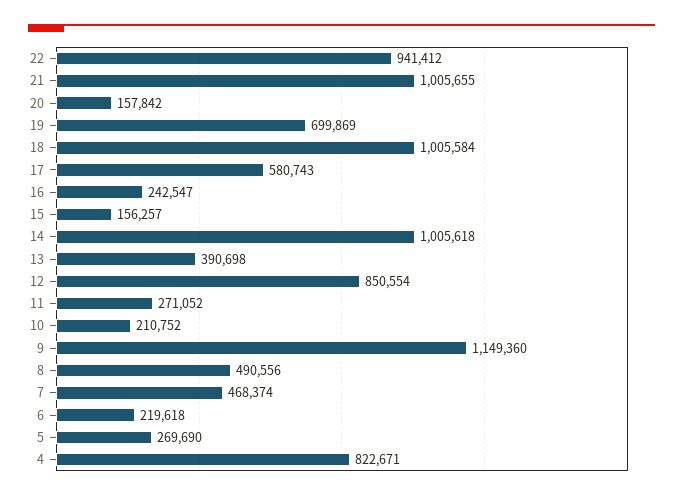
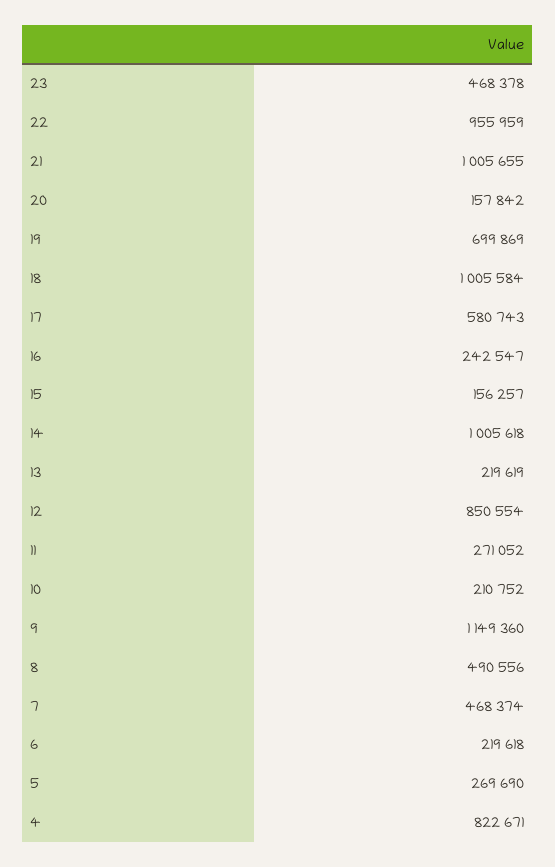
  {
-   "22": 941412,
+   "22": 955959,
    "21": 1005655,
    "20": 157842,
    "19": 699869,
    "18": 1005584,
    "17": 580743,
    "16": 242547,
    "15": 156257,
    "14": 1005618,
-   "13": 390698,
+   "13": 219619,
    "12": 850554,
    "11": 271052,
    "10": 210752,
    "9": 1149360,
    "8": 490556,
    "7": 468374,
    "6": 219618,
    "5": 269690,
-   "4": 822671
+   "4": 822671,
+   "23": 468378
  }

